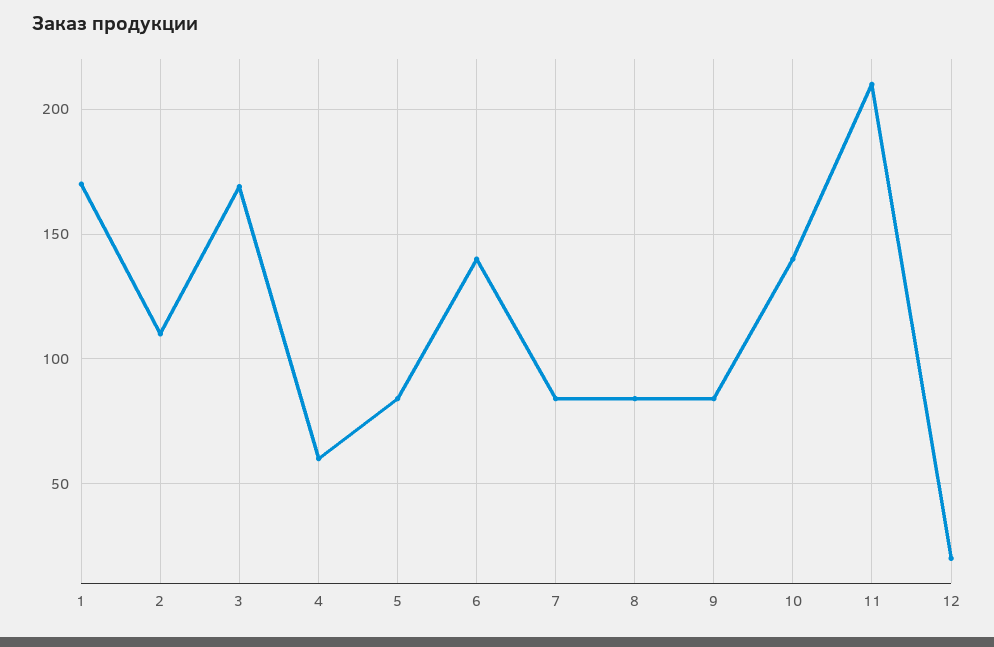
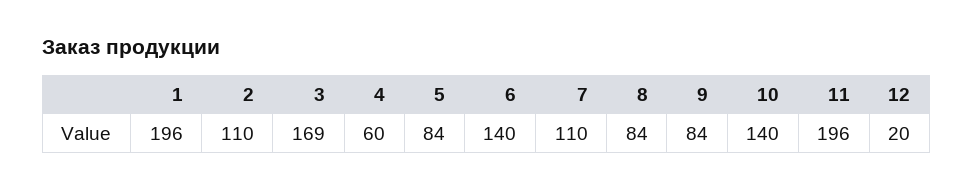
  {
-   "1": 170,
+   "1": 196,
    "2": 110,
    "3": 169,
    "4": 60,
    "5": 84,
    "6": 140,
-   "7": 85,
+   "7": 110,
    "8": 84,
    "9": 84,
    "10": 140,
-   "11": 210,
+   "11": 196,
    "12": 20
  }

